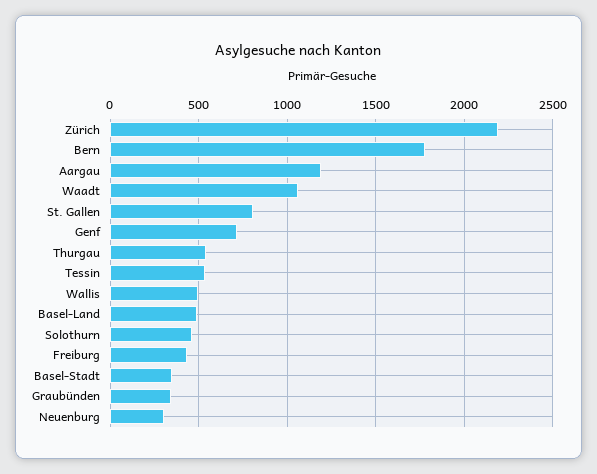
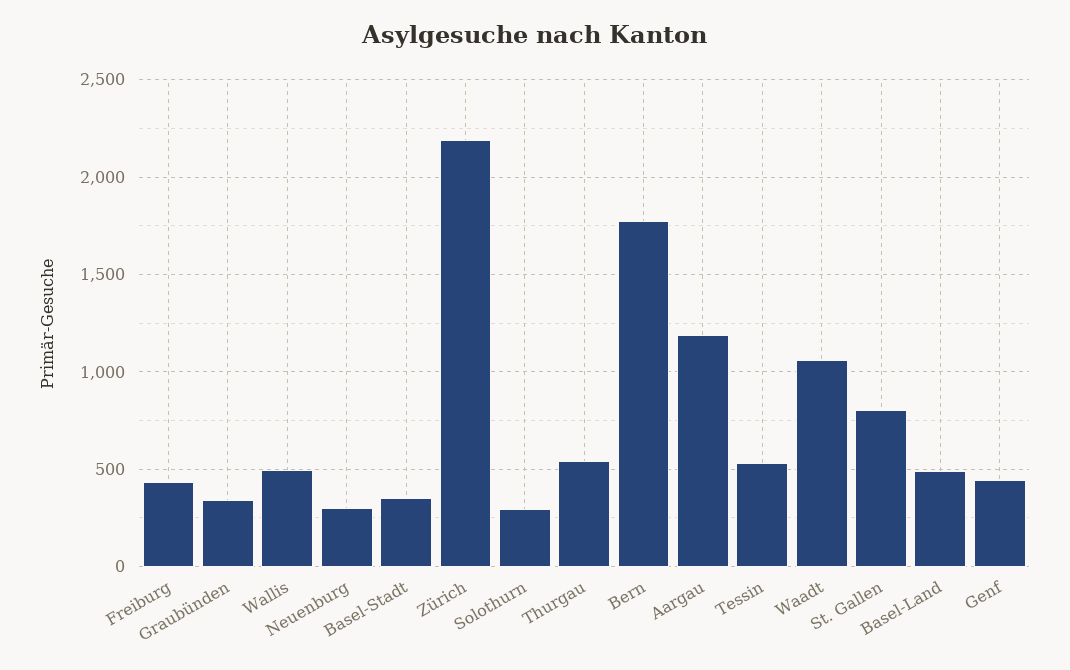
  {
    "Zürich": 2200,
    "Bern": 1800,
    "Aargau": 1200,
    "Waadt": 1050,
    "St. Gallen": 800,
-   "Genf": 700,
+   "Genf": 450,
    "Thurgau": 550,
    "Tessin": 550,
    "Wallis": 500,
    "Basel-Land": 500,
-   "Solothurn": 450,
+   "Solothurn": 300,
    "Freiburg": 450,
    "Basel-Stadt": 350,
    "Graubünden": 350,
    "Neuenburg": 300
  }

